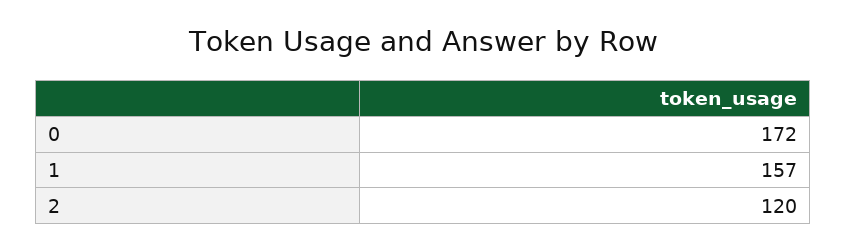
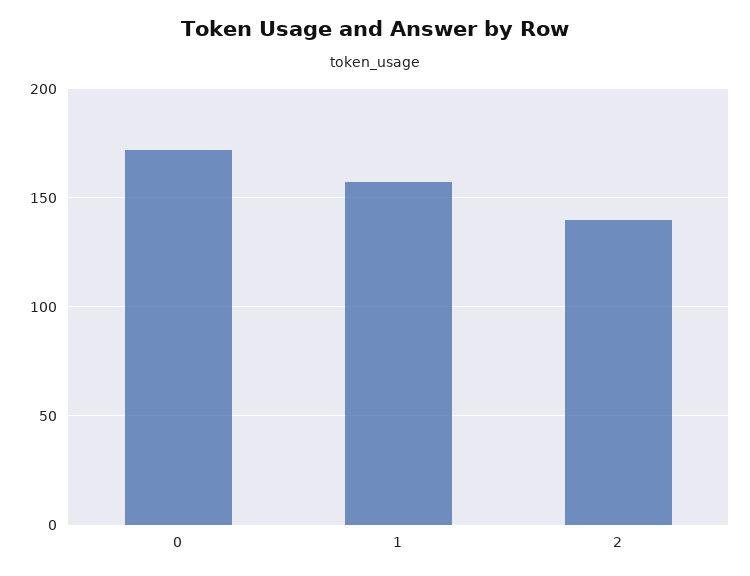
  {
    "0": 172,
    "1": 157,
-   "2": 120
+   "2": 140
  }

